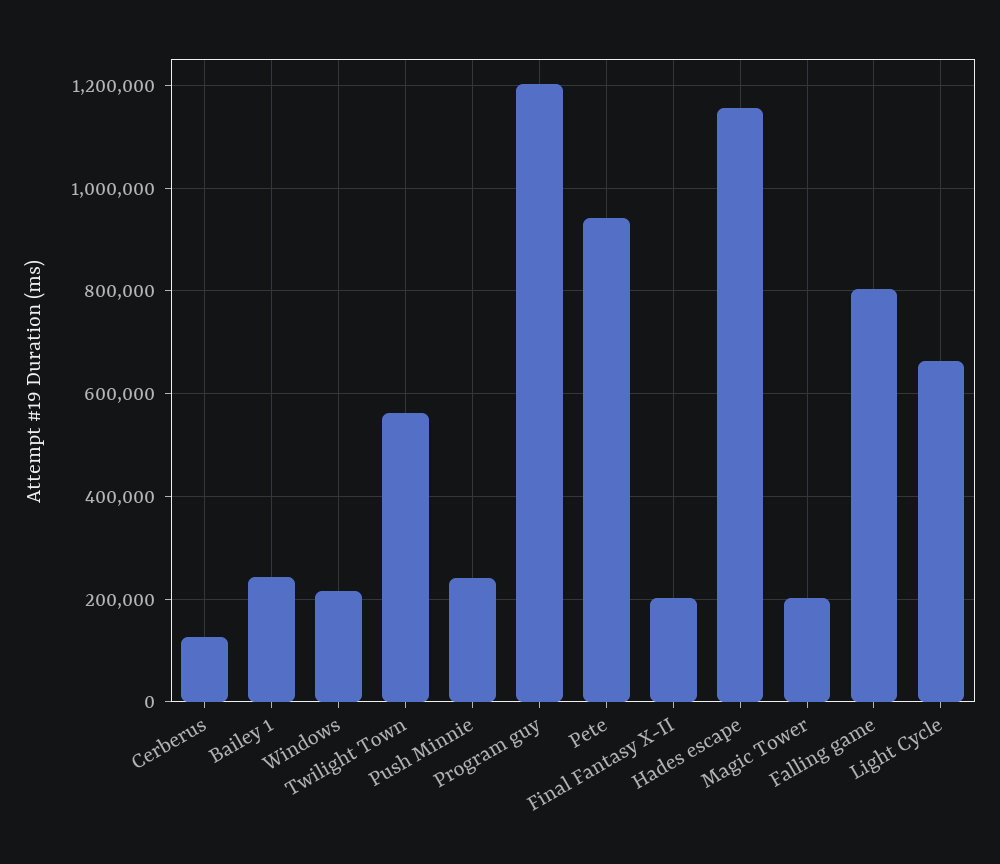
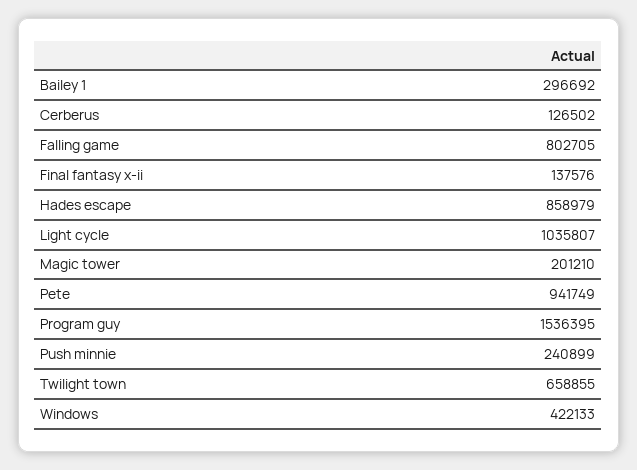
  {
    "Cerberus": 126502,
-   "Bailey 1": 240000,
+   "Bailey 1": 296692,
-   "Windows": 220000,
+   "Windows": 422133,
-   "Twilight Town": 560000,
+   "Twilight Town": 658855,
    "Push Minnie": 240899,
-   "Program guy": 1200000,
+   "Program guy": 1536395,
    "Pete": 941749,
-   "Final Fantasy X-II": 200000,
+   "Final Fantasy X-II": 137576,
-   "Hades escape": 1160000,
+   "Hades escape": 858979,
    "Magic Tower": 201210,
    "Falling game": 802705,
-   "Light Cycle": 660000
+   "Light Cycle": 1035807
  }

